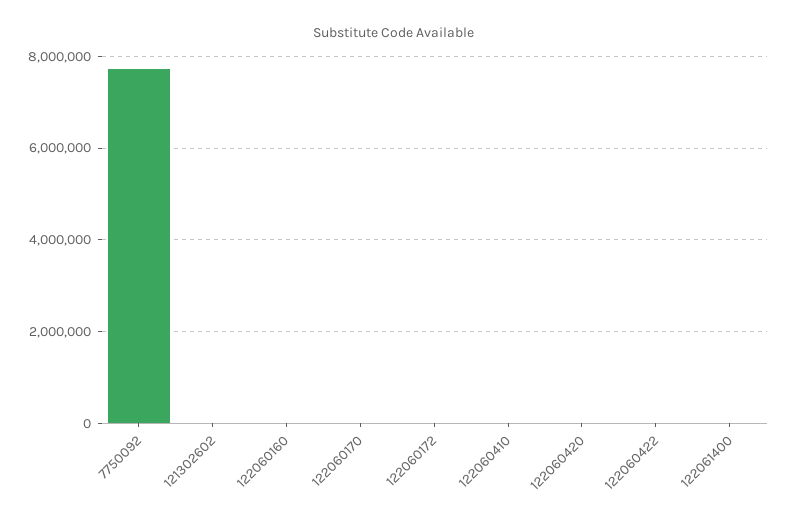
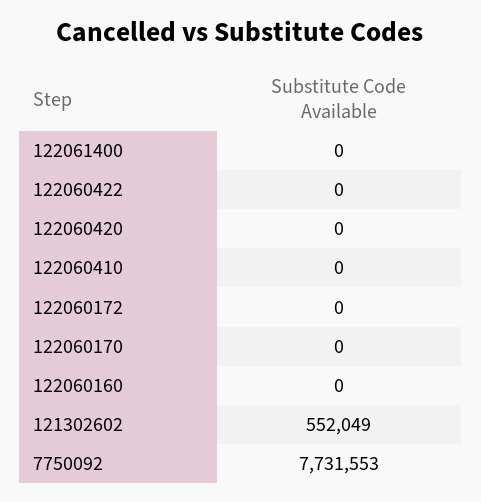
  {
    "7750092": 7731553,
-   "121302602": 0,
+   "121302602": 552049,
    "122060160": 0,
    "122060170": 0,
    "122060172": 0,
    "122060410": 0,
    "122060420": 0,
    "122060422": 0,
    "122061400": 0
  }

